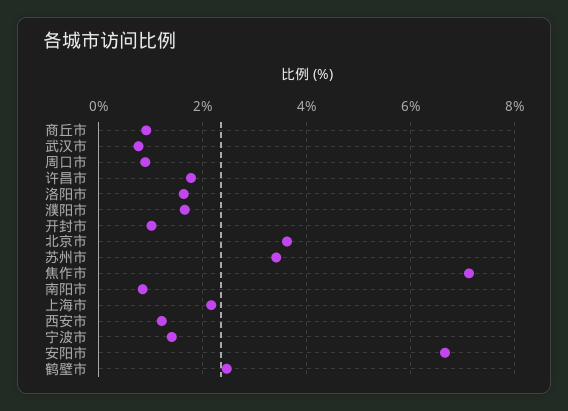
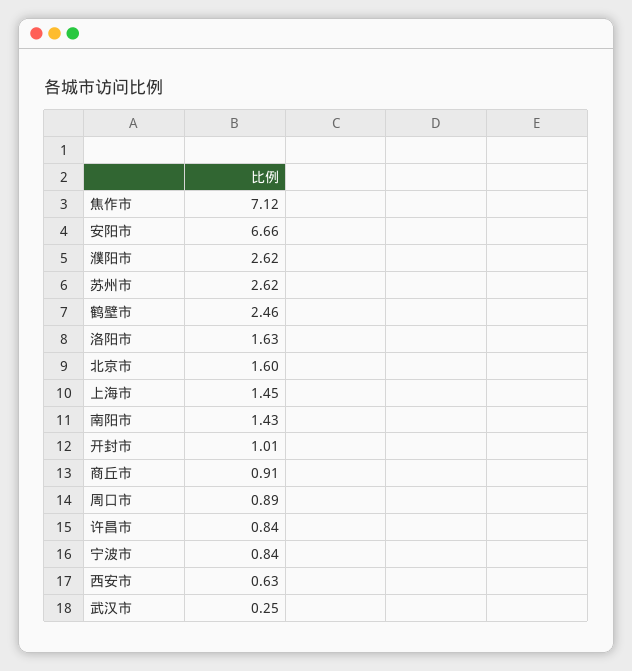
  {
    "商丘市": 0.91,
-   "武汉市": 0.8,
+   "武汉市": 0.25,
    "周口市": 0.89,
-   "许昌市": 1.8,
+   "许昌市": 0.84,
    "洛阳市": 1.63,
-   "濮阳市": 1.6,
+   "濮阳市": 2.62,
    "开封市": 1.01,
-   "北京市": 3.6,
+   "北京市": 1.6,
-   "苏州市": 3.4,
+   "苏州市": 2.62,
    "焦作市": 7.12,
-   "南阳市": 0.8,
+   "南阳市": 1.43,
-   "上海市": 2.2,
+   "上海市": 1.45,
-   "西安市": 1.2,
+   "西安市": 0.63,
-   "宁波市": 1.4,
+   "宁波市": 0.84,
    "安阳市": 6.66,
    "鹤壁市": 2.46
  }

